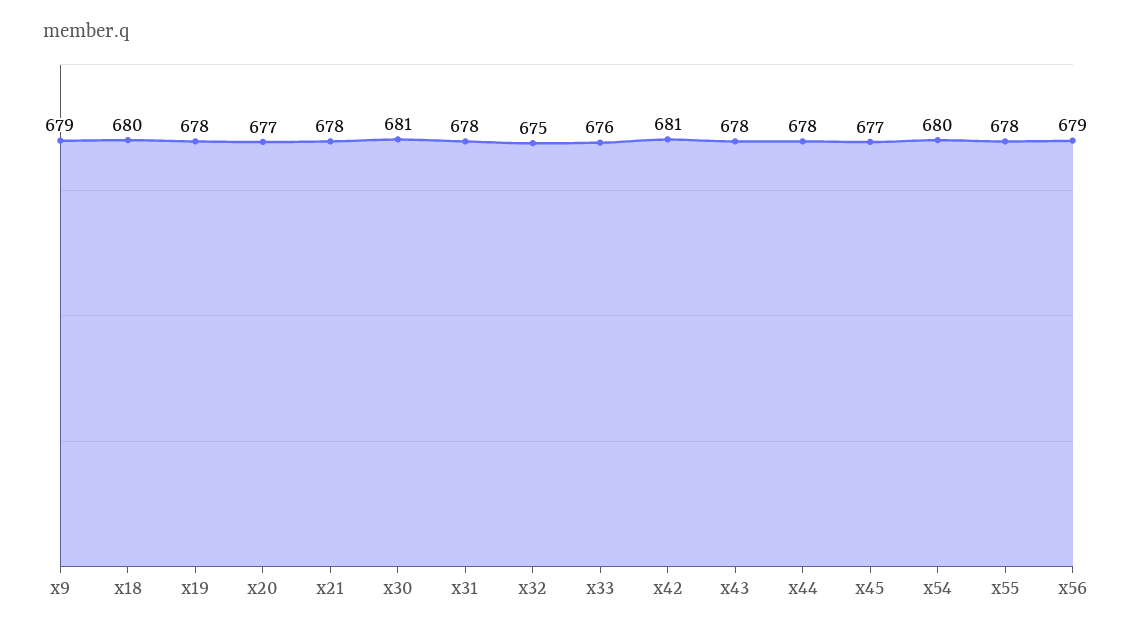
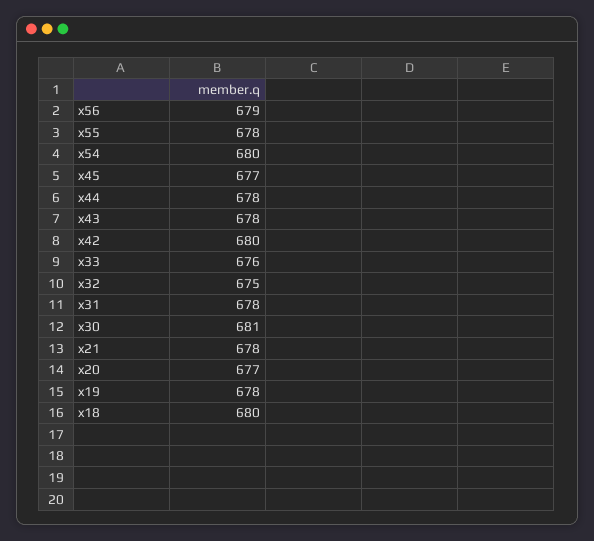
  {
-   "x9": 679,
    "x18": 680,
    "x19": 678,
    "x20": 677,
    "x21": 678,
    "x30": 681,
    "x31": 678,
    "x32": 675,
    "x33": 676,
-   "x42": 681,
+   "x42": 680,
    "x43": 678,
    "x44": 678,
    "x45": 677,
    "x54": 680,
    "x55": 678,
    "x56": 679
  }

